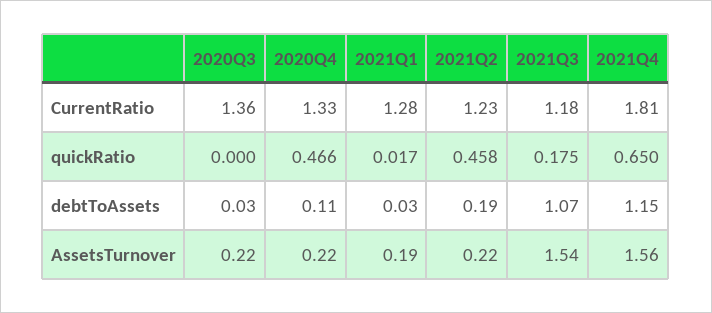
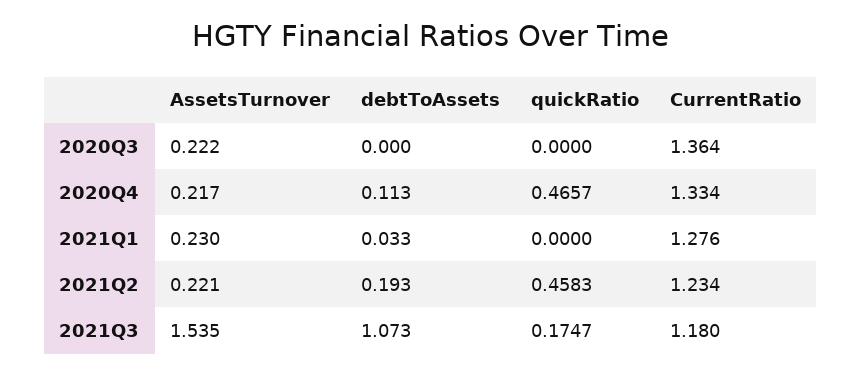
  {
    "2020Q3": {
      "CurrentRatio": 1.364,
      "quickRatio": 0,
-     "debtToAssets": 0.03,
+     "debtToAssets": 0,
      "AssetsTurnover": 0.222
    },
    "2020Q4": {
      "CurrentRatio": 1.334,
      "quickRatio": 0.4657,
      "debtToAssets": 0.113,
      "AssetsTurnover": 0.217
    },
    "2021Q1": {
      "CurrentRatio": 1.276,
-     "quickRatio": 0.017,
+     "quickRatio": 0,
      "debtToAssets": 0.033,
-     "AssetsTurnover": 0.19
+     "AssetsTurnover": 0.23
    },
    "2021Q2": {
      "CurrentRatio": 1.234,
      "quickRatio": 0.4583,
      "debtToAssets": 0.193,
      "AssetsTurnover": 0.221
    },
    "2021Q3": {
      "CurrentRatio": 1.18,
      "quickRatio": 0.1747,
      "debtToAssets": 1.073,
      "AssetsTurnover": 1.535
-   },
+   }
-   "2021Q4": {
-     "CurrentRatio": 1.81,
-     "quickRatio": 0.65,
-     "debtToAssets": 1.15,
-     "AssetsTurnover": 1.56
-   }
  }

